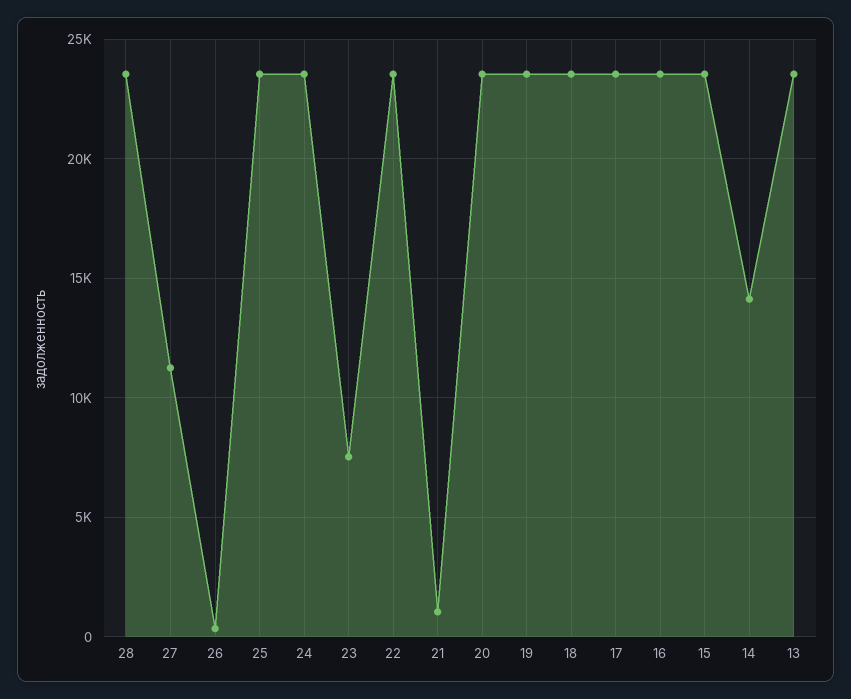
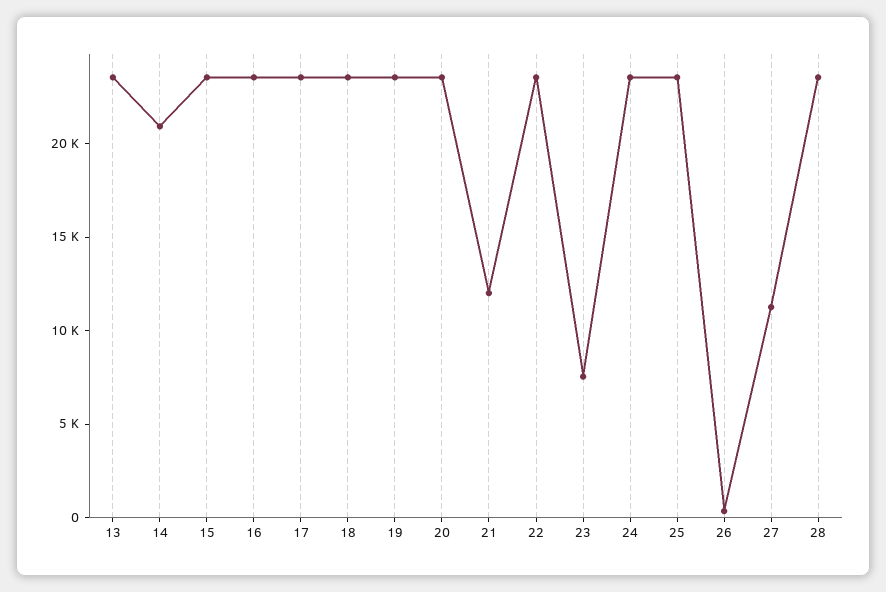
  {
    "28": 23500,
    "27": 11500,
    "26": 500,
    "25": 23500,
    "24": 23500,
    "23": 7500,
    "22": 23500,
-   "21": 1000,
+   "21": 12000,
    "20": 23500,
    "19": 23500,
    "18": 23500,
    "17": 23500,
    "16": 23500,
    "15": 23500,
-   "14": 14000,
+   "14": 21000,
    "13": 23500
  }

